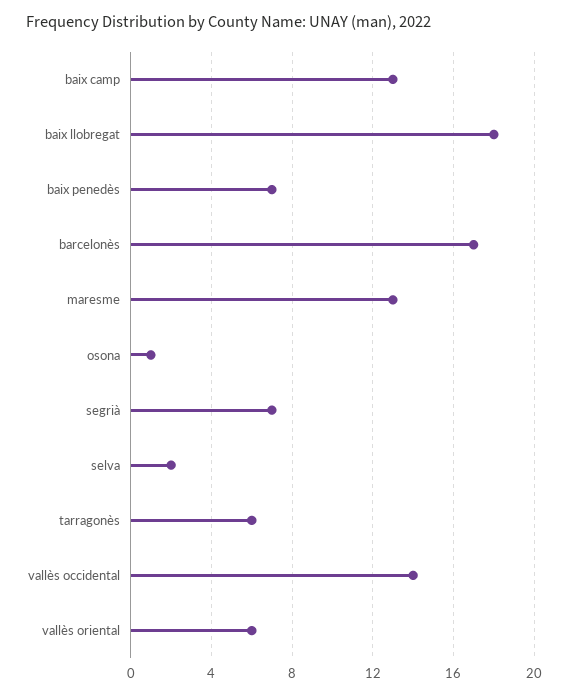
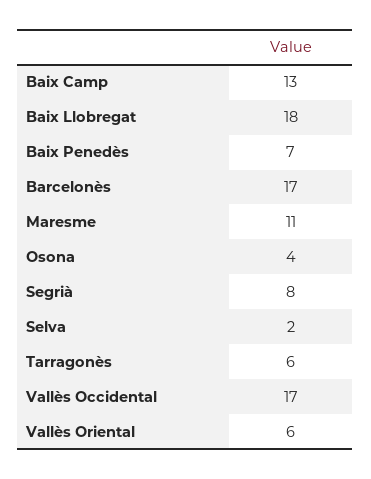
  {
    "baix camp": 13,
    "baix llobregat": 18,
    "baix penedès": 7,
    "barcelonès": 17,
-   "maresme": 13,
+   "maresme": 11,
-   "osona": 1,
+   "osona": 4,
-   "segrià": 7,
+   "segrià": 8,
    "selva": 2,
    "tarragonès": 6,
-   "vallès occidental": 14,
+   "vallès occidental": 17,
    "vallès oriental": 6
  }

